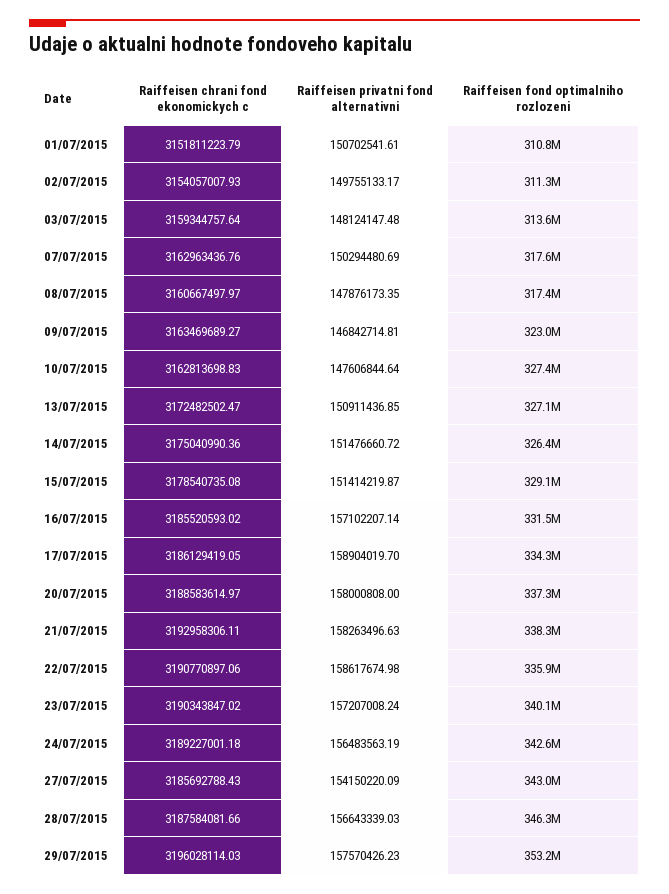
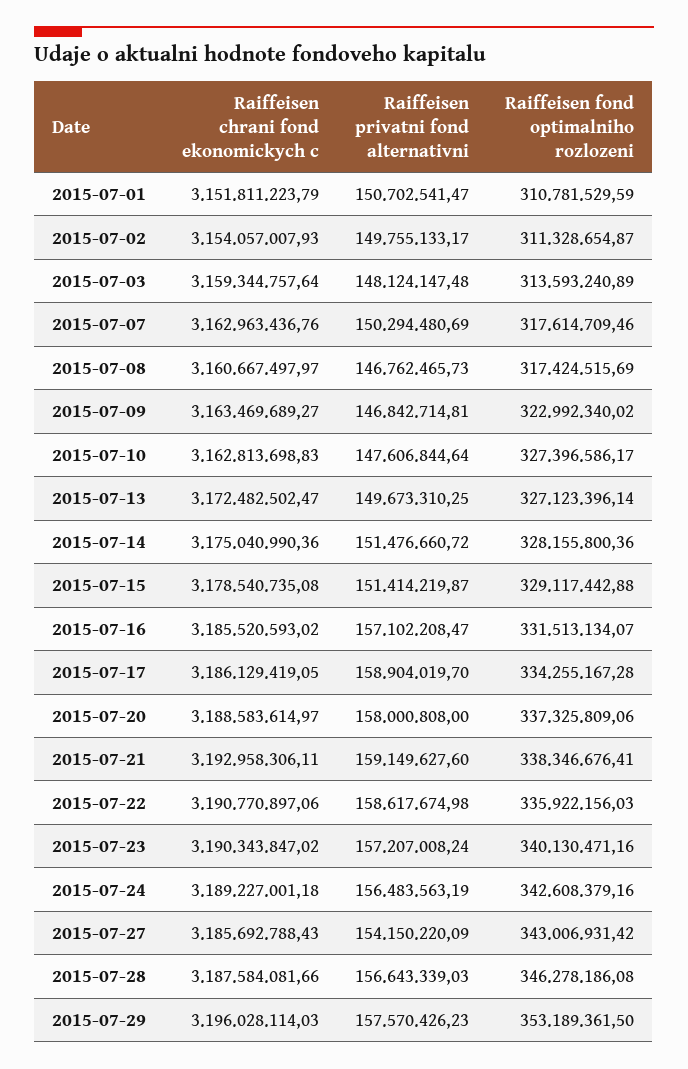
  {
    "Raiffeisen chrani fond ekonomickych c": {
      "01/07/2015": 3151811223.79,
      "02/07/2015": 3154057007.93,
      "03/07/2015": 3159344757.64,
      "07/07/2015": 3162963436.76,
      "08/07/2015": 3160667497.97,
      "09/07/2015": 3163469689.27,
      "10/07/2015": 3162813698.83,
      "13/07/2015": 3172482502.47,
      "14/07/2015": 3175040990.36,
      "15/07/2015": 3178540735.08,
      "16/07/2015": 3185520593.02,
      "17/07/2015": 3186129419.05,
      "20/07/2015": 3188583614.97,
      "21/07/2015": 3192958306.11,
      "22/07/2015": 3190770897.06,
      "23/07/2015": 3190343847.02,
      "24/07/2015": 3189227001.18,
      "27/07/2015": 3185692788.43,
      "28/07/2015": 3187584081.66,
      "29/07/2015": 3196028114.03
    },
    "Raiffeisen privatni fond alternativni": {
-     "01/07/2015": 150702541.61,
+     "01/07/2015": 150702541.47,
      "02/07/2015": 149755133.17,
      "03/07/2015": 148124147.48,
      "07/07/2015": 150294480.69,
-     "08/07/2015": 147876173.35,
+     "08/07/2015": 146762465.73,
      "09/07/2015": 146842714.81,
      "10/07/2015": 147606844.64,
-     "13/07/2015": 150911436.85,
+     "13/07/2015": 149673310.25,
      "14/07/2015": 151476660.72,
      "15/07/2015": 151414219.87,
-     "16/07/2015": 157102207.14,
+     "16/07/2015": 157102208.47,
      "17/07/2015": 158904019.7,
      "20/07/2015": 158000808,
-     "21/07/2015": 158263496.63,
+     "21/07/2015": 159149627.6,
      "22/07/2015": 158617674.98,
      "23/07/2015": 157207008.24,
      "24/07/2015": 156483563.19,
      "27/07/2015": 154150220.09,
      "28/07/2015": 156643339.03,
      "29/07/2015": 157570426.23
    },
    "Raiffeisen fond optimalniho rozlozeni": {
      "01/07/2015": 310781529.59,
      "02/07/2015": 311328654.87,
      "03/07/2015": 313593240.89,
      "07/07/2015": 317614709.46,
      "08/07/2015": 317424515.69,
      "09/07/2015": 322992340.02,
      "10/07/2015": 327396586.17,
      "13/07/2015": 327123396.14,
-     "14/07/2015": 326400000,
+     "14/07/2015": 328155800.36,
      "15/07/2015": 329117442.88,
      "16/07/2015": 331513134.07,
      "17/07/2015": 334255167.28,
      "20/07/2015": 337325809.06,
      "21/07/2015": 338346676.41,
      "22/07/2015": 335922156.03,
      "23/07/2015": 340130471.16,
      "24/07/2015": 342608379.16,
      "27/07/2015": 343006931.42,
      "28/07/2015": 346278186.08,
      "29/07/2015": 353189361.5
    }
  }

